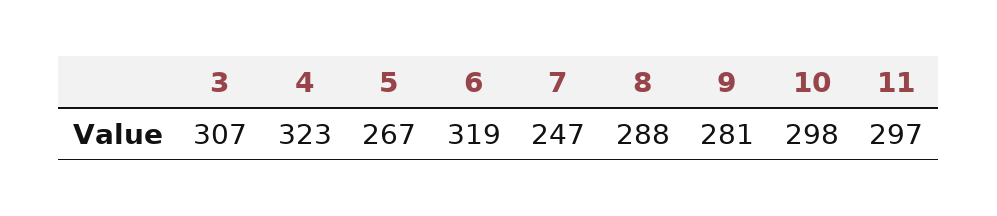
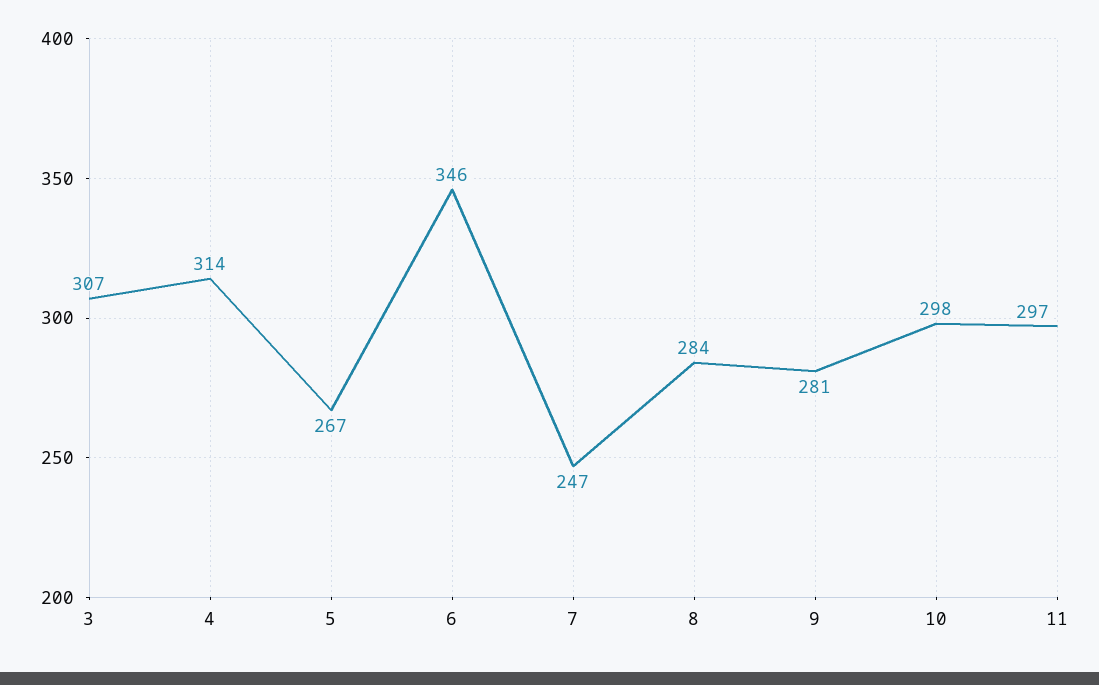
  {
    "3": 307,
-   "4": 323,
+   "4": 314,
    "5": 267,
-   "6": 319,
+   "6": 346,
    "7": 247,
-   "8": 288,
+   "8": 284,
    "9": 281,
    "10": 298,
    "11": 297
  }

